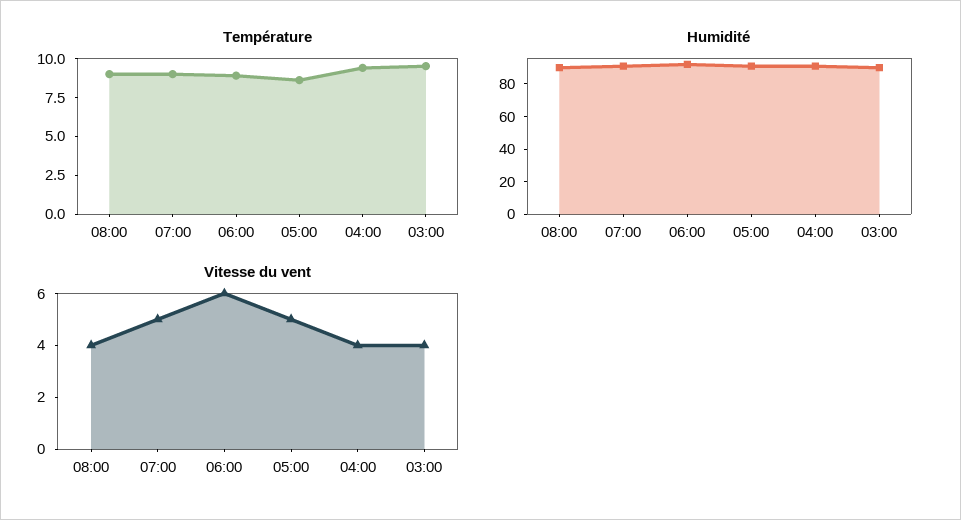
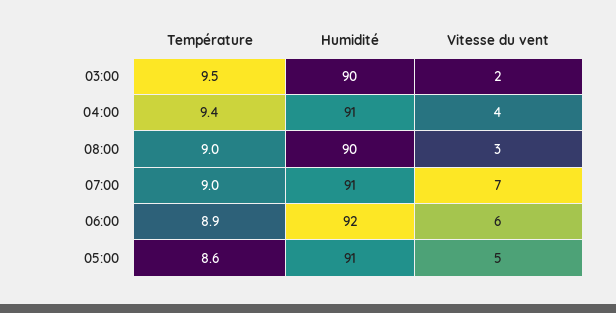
  {
    "Température": {
      "08:00": 9,
      "07:00": 9,
      "06:00": 8.9,
      "05:00": 8.6,
      "04:00": 9.4,
      "03:00": 9.5
    },
    "Humidité": {
      "08:00": 90,
      "07:00": 91,
      "06:00": 92,
      "05:00": 91,
      "04:00": 91,
      "03:00": 90
    },
    "Vitesse du vent": {
-     "08:00": 4,
+     "08:00": 3,
-     "07:00": 5,
+     "07:00": 7,
      "06:00": 6,
      "05:00": 5,
      "04:00": 4,
-     "03:00": 4
+     "03:00": 2
    }
  }

